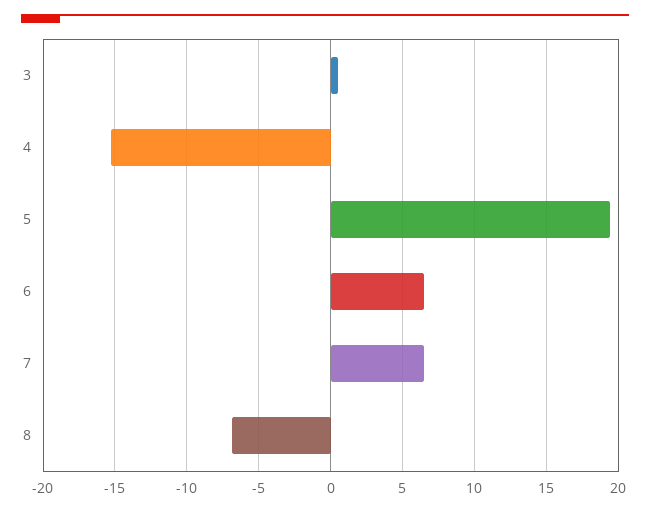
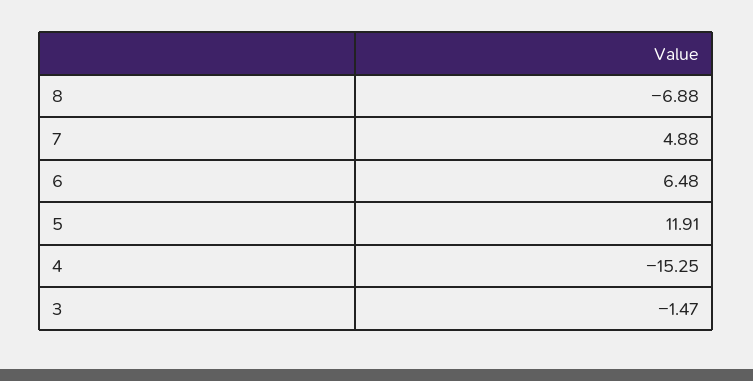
  {
-   "3": 0.5,
+   "3": -1.47,
    "4": -15.25,
-   "5": 19.5,
+   "5": 11.91,
    "6": 6.48,
-   "7": 6.5,
+   "7": 4.88,
    "8": -6.88
  }

